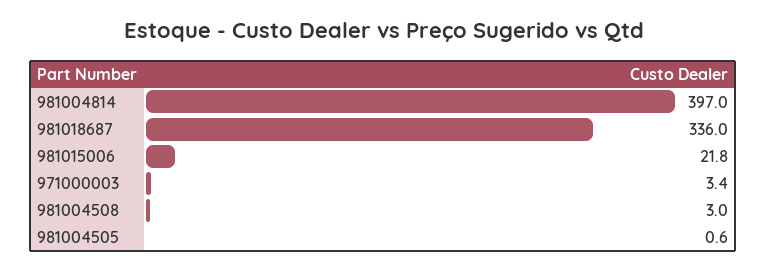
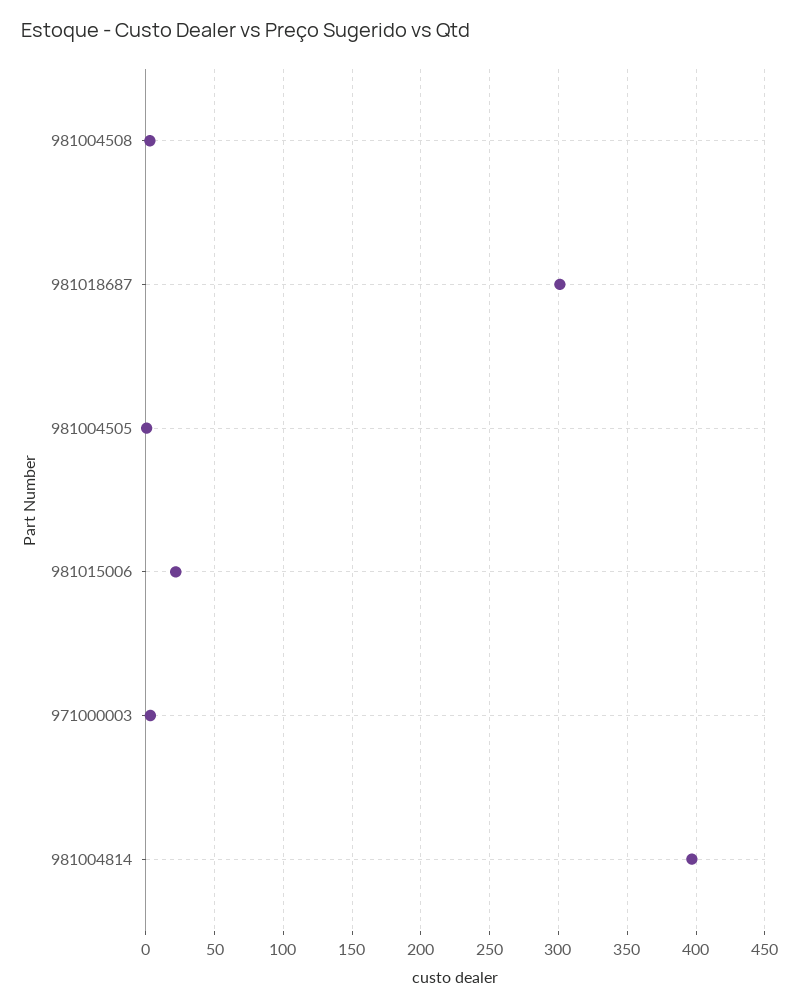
  {
    "981004814": 397,
-   "981018687": 336,
+   "981018687": 300,
    "981015006": 21.8,
    "971000003": 3.4,
    "981004508": 3,
    "981004505": 0.6
  }

